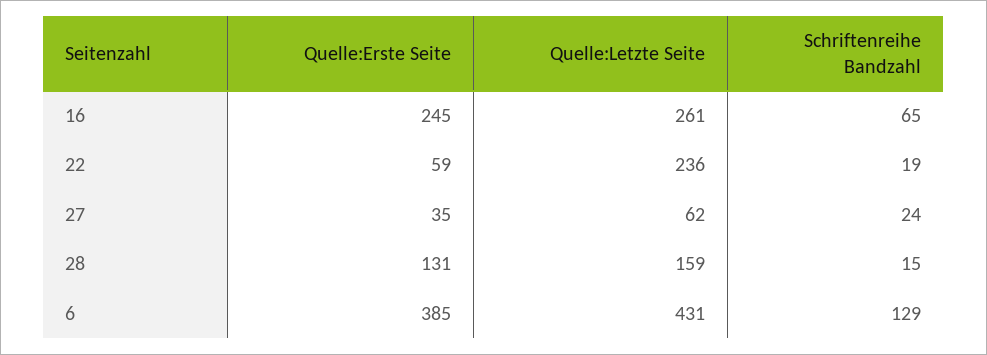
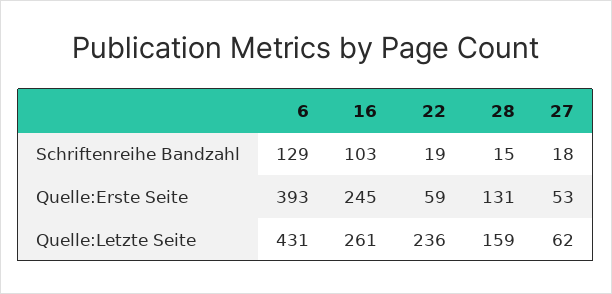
  {
    "Quelle:Erste Seite": {
      "16": 245,
      "22": 59,
-     "27": 35,
+     "27": 53,
      "28": 131,
-     "6": 385
+     "6": 393
    },
    "Quelle:Letzte Seite": {
      "16": 261,
      "22": 236,
      "27": 62,
      "28": 159,
      "6": 431
    },
    "Schriftenreihe Bandzahl": {
-     "16": 65,
+     "16": 103,
      "22": 19,
-     "27": 24,
+     "27": 18,
      "28": 15,
      "6": 129
    }
  }

